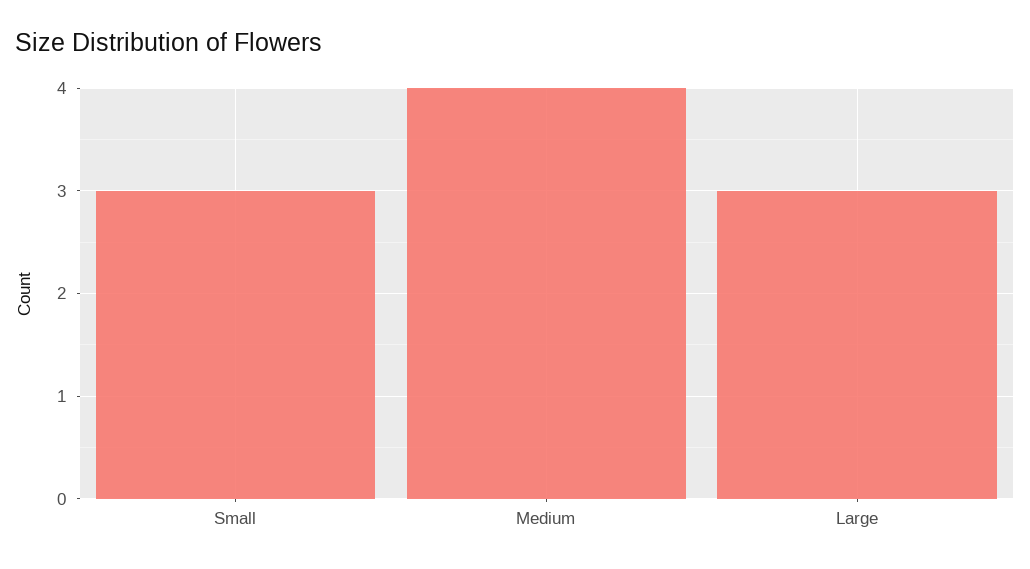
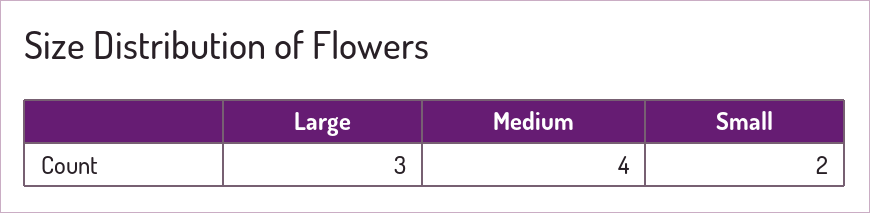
  {
-   "Small": 3,
+   "Small": 2,
    "Medium": 4,
    "Large": 3
  }

